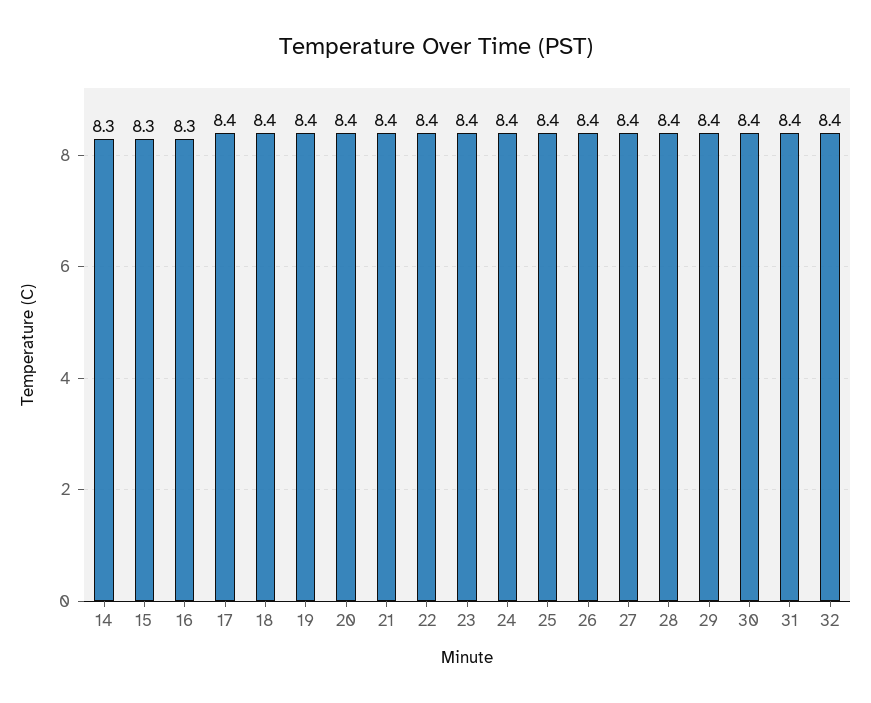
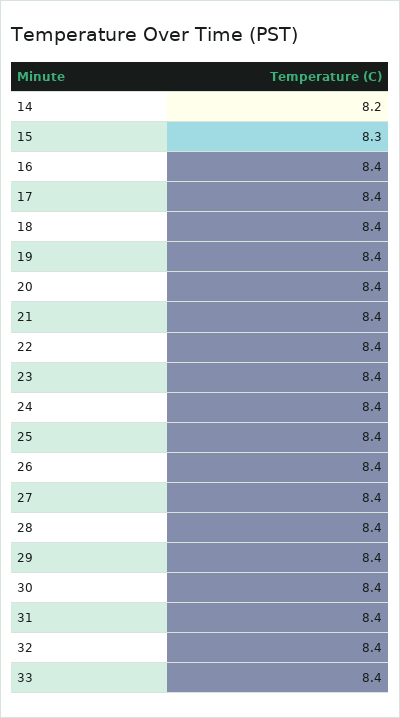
  {
-   "14": 8.3,
+   "14": 8.2,
    "15": 8.3,
-   "16": 8.3,
+   "16": 8.4,
    "17": 8.4,
    "18": 8.4,
    "19": 8.4,
    "20": 8.4,
    "21": 8.4,
    "22": 8.4,
    "23": 8.4,
    "24": 8.4,
    "25": 8.4,
    "26": 8.4,
    "27": 8.4,
    "28": 8.4,
    "29": 8.4,
    "30": 8.4,
    "31": 8.4,
-   "32": 8.4
+   "32": 8.4,
+   "33": 8.4
  }

